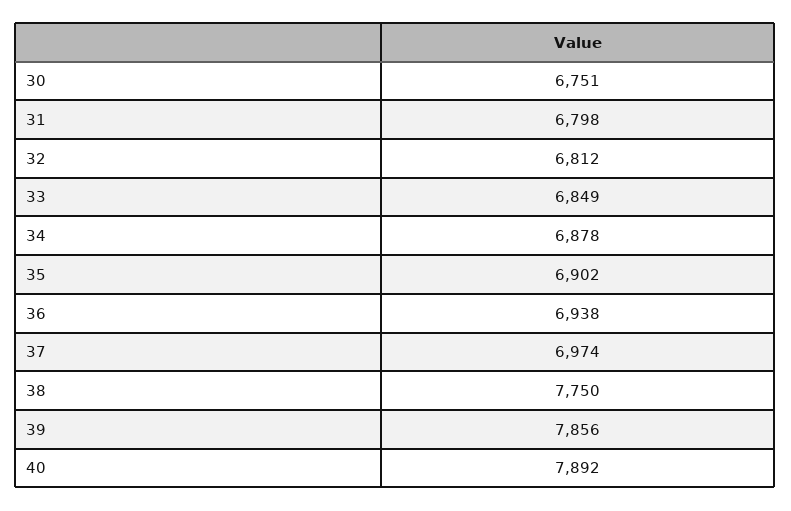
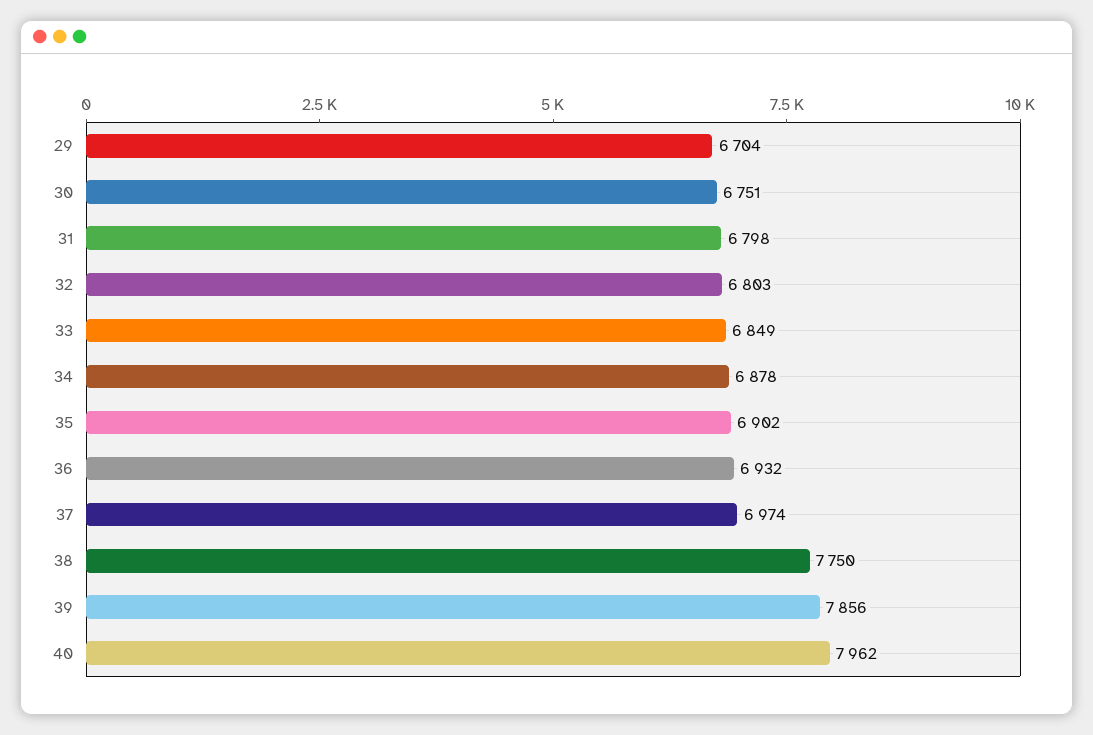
  {
    "30": 6751,
    "31": 6798,
-   "32": 6812,
+   "32": 6803,
    "33": 6849,
    "34": 6878,
    "35": 6902,
-   "36": 6938,
+   "36": 6932,
    "37": 6974,
    "38": 7750,
    "39": 7856,
-   "40": 7892
+   "40": 7962,
+   "29": 6704
  }

